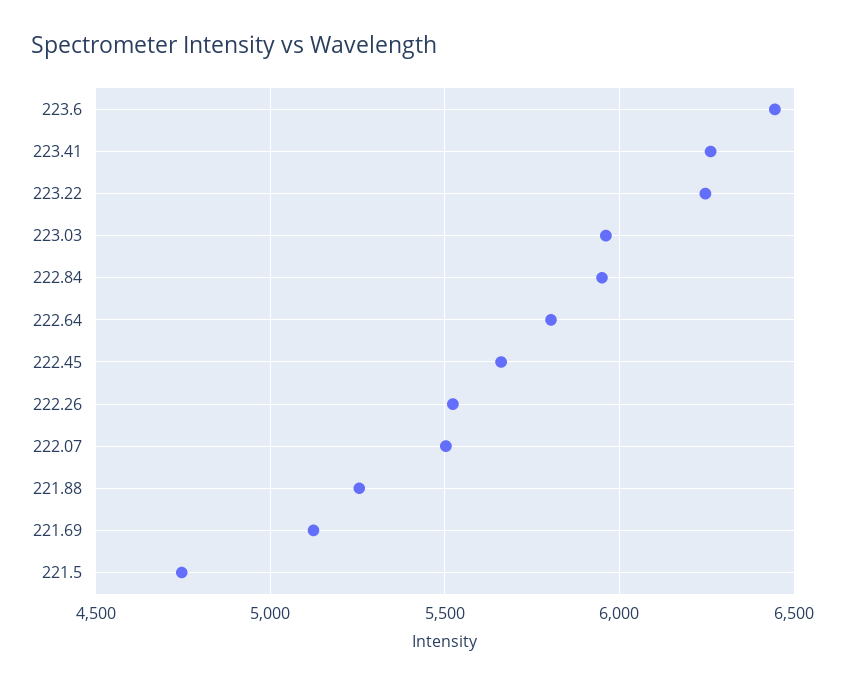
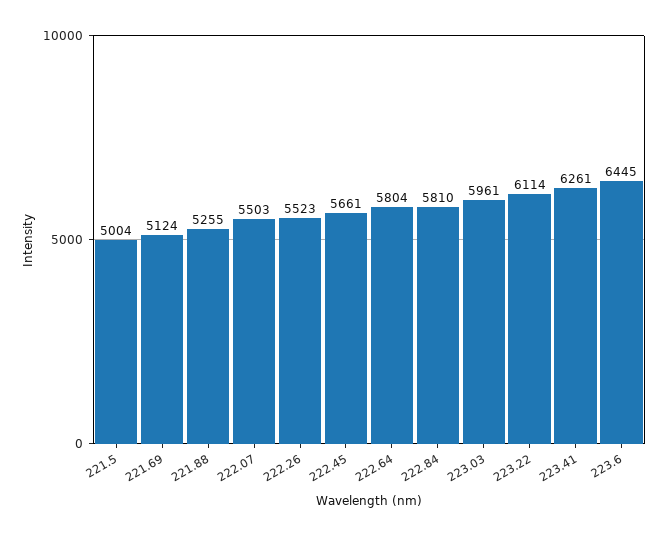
  {
    "223.6": 6445,
    "223.41": 6261,
-   "223.22": 6250,
+   "223.22": 6114,
    "223.03": 5961,
-   "222.84": 5950,
+   "222.84": 5810,
    "222.64": 5804,
    "222.45": 5661,
    "222.26": 5523,
    "222.07": 5503,
    "221.88": 5255,
    "221.69": 5124,
-   "221.5": 4750
+   "221.5": 5004
  }

